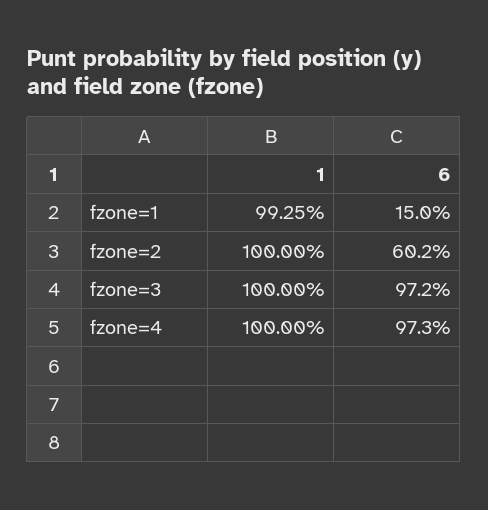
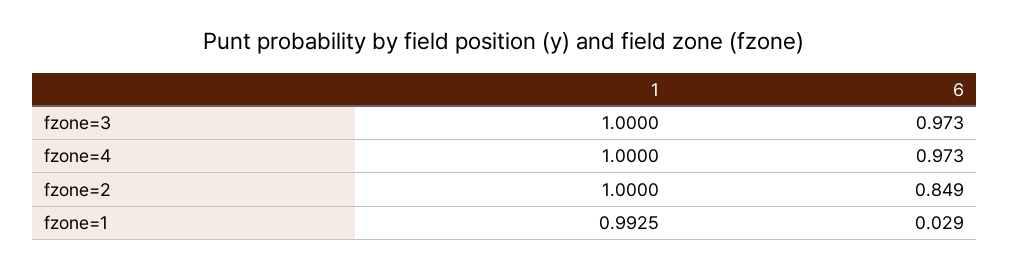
  {
    "1": {
      "fzone=1": 0.9925,
      "fzone=2": 1,
      "fzone=3": 1,
      "fzone=4": 1
    },
    "6": {
-     "fzone=1": 0.15,
+     "fzone=1": 0.029,
-     "fzone=2": 0.602,
+     "fzone=2": 0.849,
-     "fzone=3": 0.972,
+     "fzone=3": 0.973,
      "fzone=4": 0.973
    }
  }

